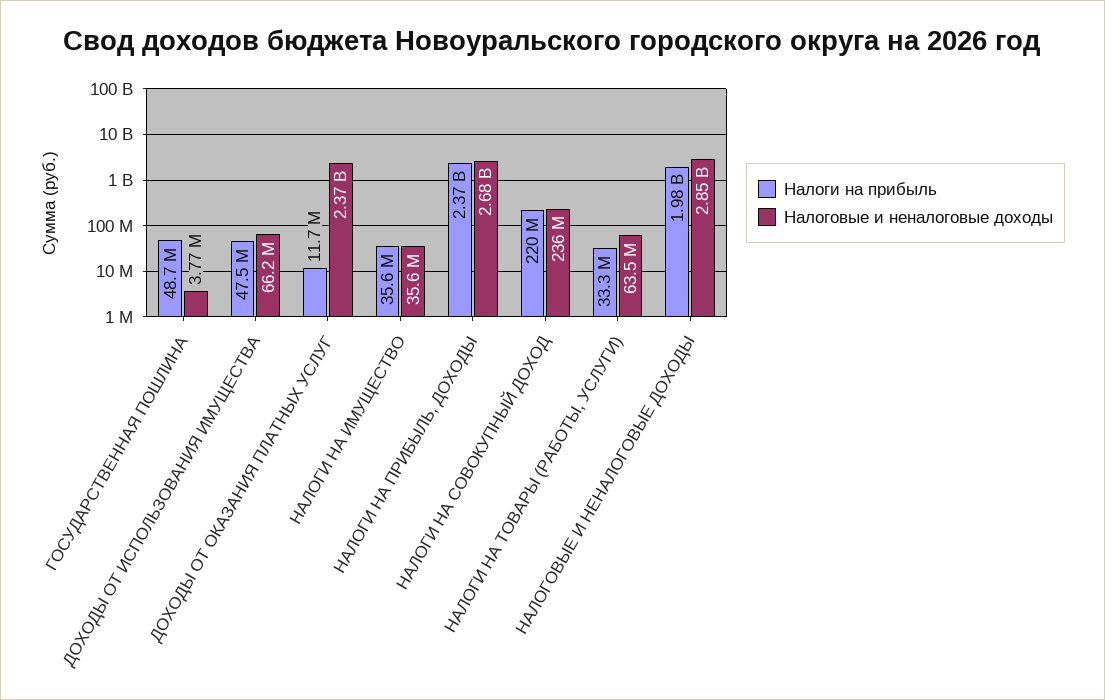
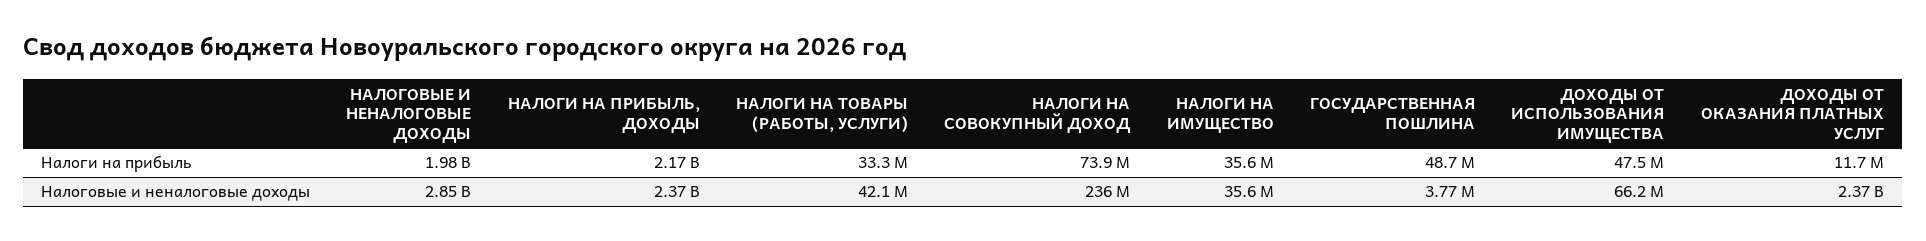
  {
    "Налоги на прибыль": {
      "ГОСУДАРСТВЕННАЯ ПОШЛИНА": 48700000,
      "ДОХОДЫ ОТ ИСПОЛЬЗОВАНИЯ ИМУЩЕСТВА": 47500000,
      "ДОХОДЫ ОТ ОКАЗАНИЯ ПЛАТНЫХ УСЛУГ": 11700000,
      "НАЛОГИ НА ИМУЩЕСТВО": 35600000,
-     "НАЛОГИ НА ПРИБЫЛЬ, ДОХОДЫ": 2370000000,
+     "НАЛОГИ НА ПРИБЫЛЬ, ДОХОДЫ": 2170000000,
-     "НАЛОГИ НА СОВОКУПНЫЙ ДОХОД": 220000000,
+     "НАЛОГИ НА СОВОКУПНЫЙ ДОХОД": 73900000,
      "НАЛОГИ НА ТОВАРЫ (РАБОТЫ, УСЛУГИ)": 33300000,
      "НАЛОГОВЫЕ И НЕНАЛОГОВЫЕ ДОХОДЫ": 1980000000
    },
    "Налоговые и неналоговые доходы": {
      "ГОСУДАРСТВЕННАЯ ПОШЛИНА": 3770000,
      "ДОХОДЫ ОТ ИСПОЛЬЗОВАНИЯ ИМУЩЕСТВА": 66200000,
      "ДОХОДЫ ОТ ОКАЗАНИЯ ПЛАТНЫХ УСЛУГ": 2370000000,
      "НАЛОГИ НА ИМУЩЕСТВО": 35600000,
-     "НАЛОГИ НА ПРИБЫЛЬ, ДОХОДЫ": 2680000000,
+     "НАЛОГИ НА ПРИБЫЛЬ, ДОХОДЫ": 2370000000,
      "НАЛОГИ НА СОВОКУПНЫЙ ДОХОД": 236000000,
-     "НАЛОГИ НА ТОВАРЫ (РАБОТЫ, УСЛУГИ)": 63500000,
+     "НАЛОГИ НА ТОВАРЫ (РАБОТЫ, УСЛУГИ)": 42100000,
      "НАЛОГОВЫЕ И НЕНАЛОГОВЫЕ ДОХОДЫ": 2850000000
    }
  }

